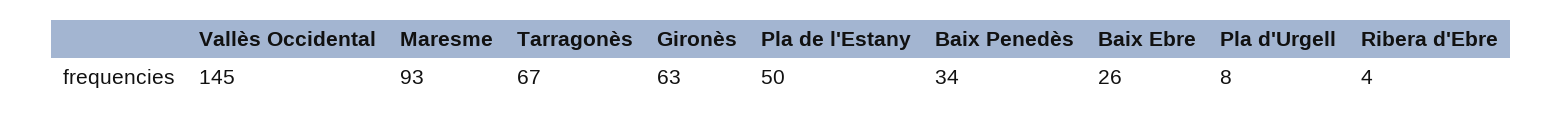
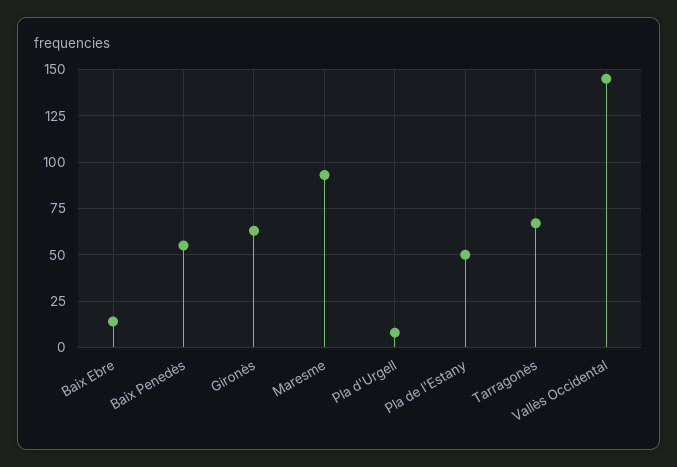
  {
    "Vallès Occidental": 145,
    "Maresme": 93,
    "Tarragonès": 67,
    "Gironès": 63,
    "Pla de l'Estany": 50,
-   "Baix Penedès": 34,
+   "Baix Penedès": 55,
-   "Baix Ebre": 26,
+   "Baix Ebre": 15,
-   "Pla d'Urgell": 8,
+   "Pla d'Urgell": 8
-   "Ribera d'Ebre": 4
  }

